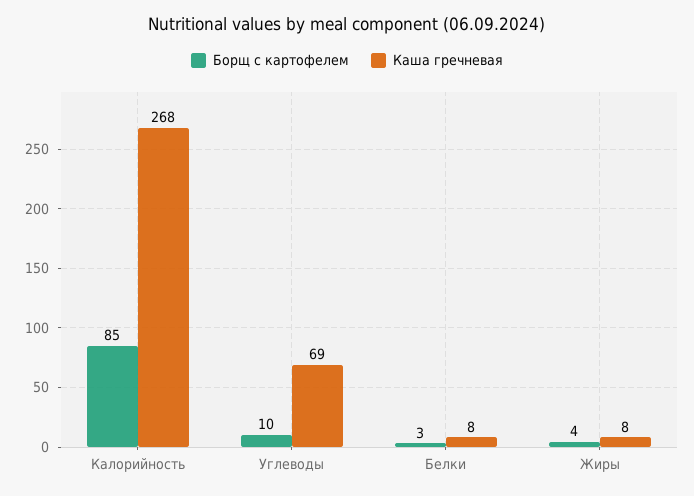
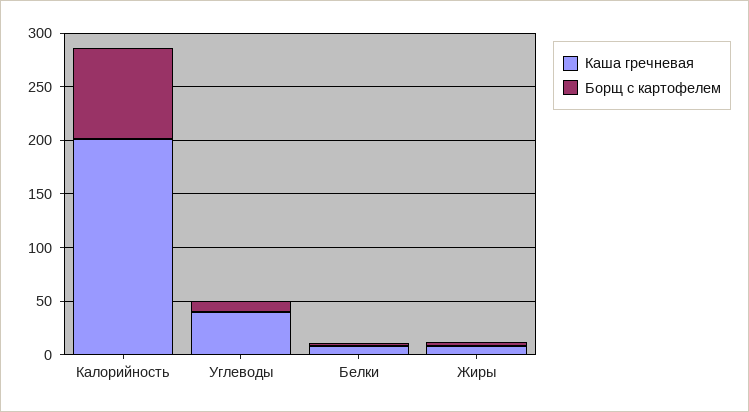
  {
    "Борщ с картофелем": {
      "Калорийность": 85,
      "Углеводы": 10,
      "Белки": 3,
      "Жиры": 4
    },
    "Каша гречневая": {
-     "Калорийность": 268,
+     "Калорийность": 200,
-     "Углеводы": 69,
+     "Углеводы": 40,
      "Белки": 8,
      "Жиры": 8
    }
  }

